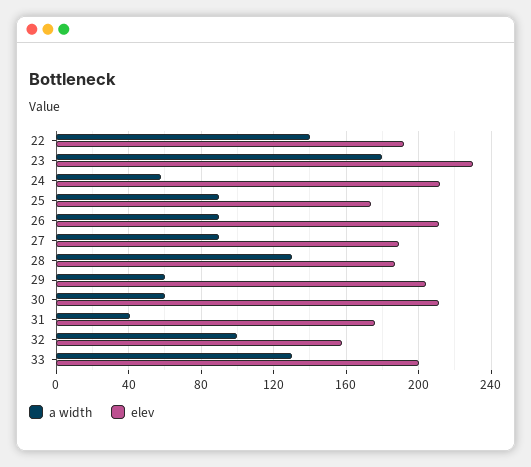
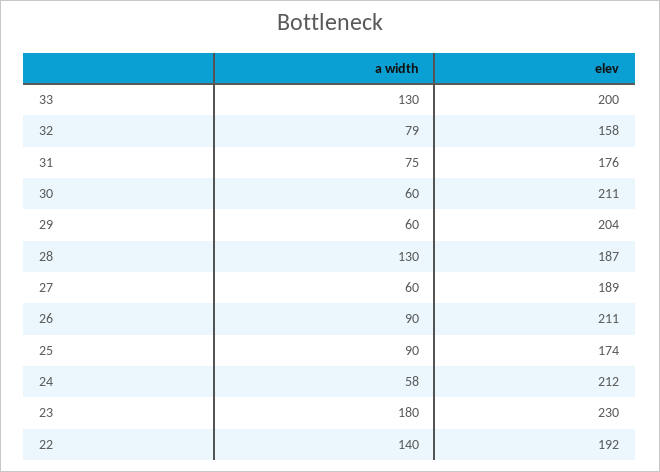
  {
    "a width": {
      "22": 140,
      "23": 180,
      "24": 58,
      "25": 90,
      "26": 90,
-     "27": 90,
+     "27": 60,
      "28": 130,
      "29": 60,
      "30": 60,
-     "31": 40,
+     "31": 75,
-     "32": 100,
+     "32": 79,
      "33": 130
    },
    "elev": {
      "22": 192,
      "23": 230,
      "24": 212,
      "25": 174,
      "26": 211,
      "27": 189,
      "28": 187,
      "29": 204,
      "30": 211,
      "31": 176,
      "32": 158,
      "33": 200
    }
  }

